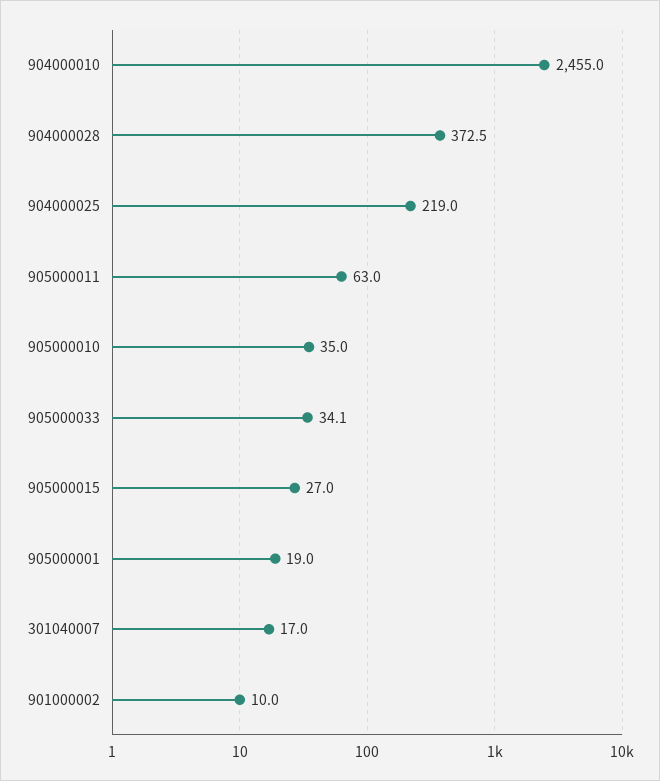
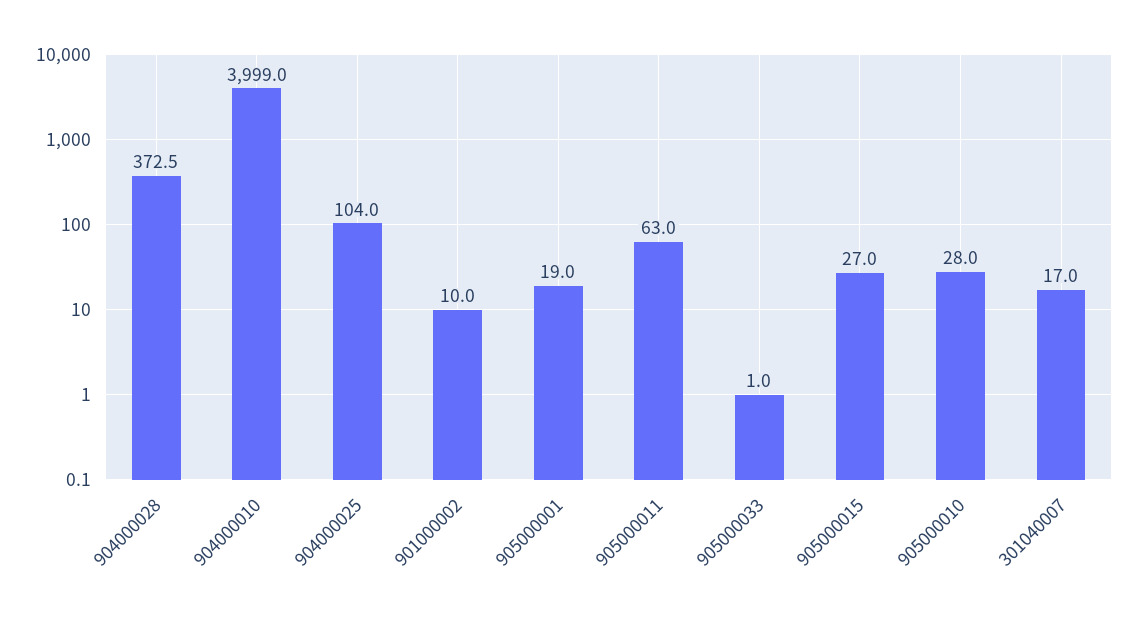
  {
-   "904000010": 2455,
+   "904000010": 3999,
    "904000028": 372.5,
-   "904000025": 219,
+   "904000025": 104,
    "905000011": 63,
-   "905000010": 35,
+   "905000010": 28,
-   "905000033": 34.1,
+   "905000033": 1,
    "905000015": 27,
    "905000001": 19,
    "301040007": 17,
    "901000002": 10
  }

